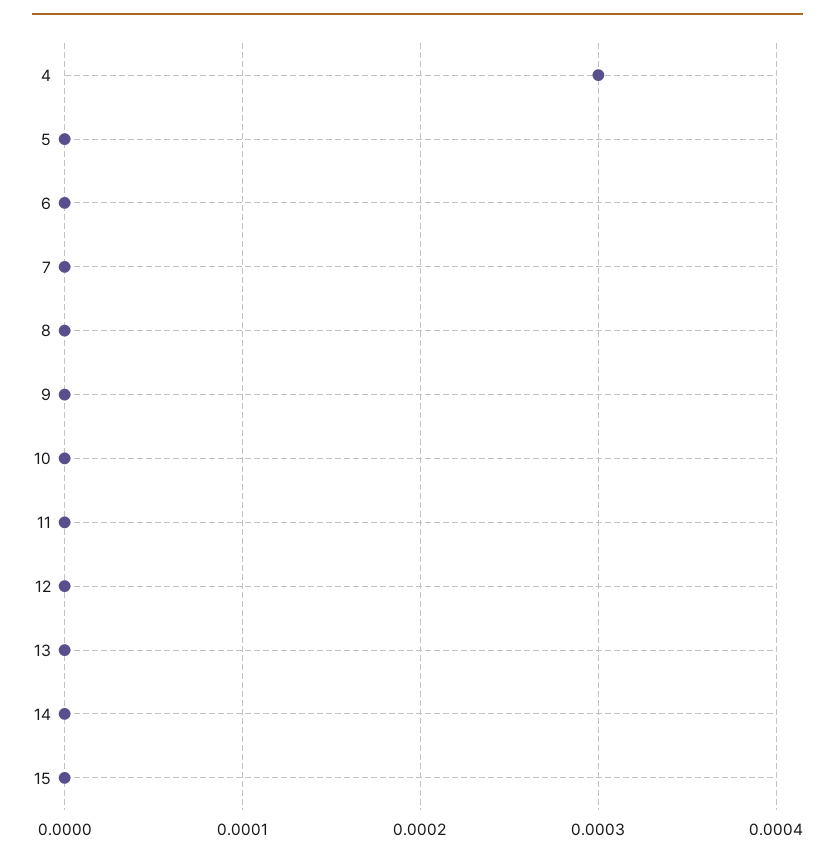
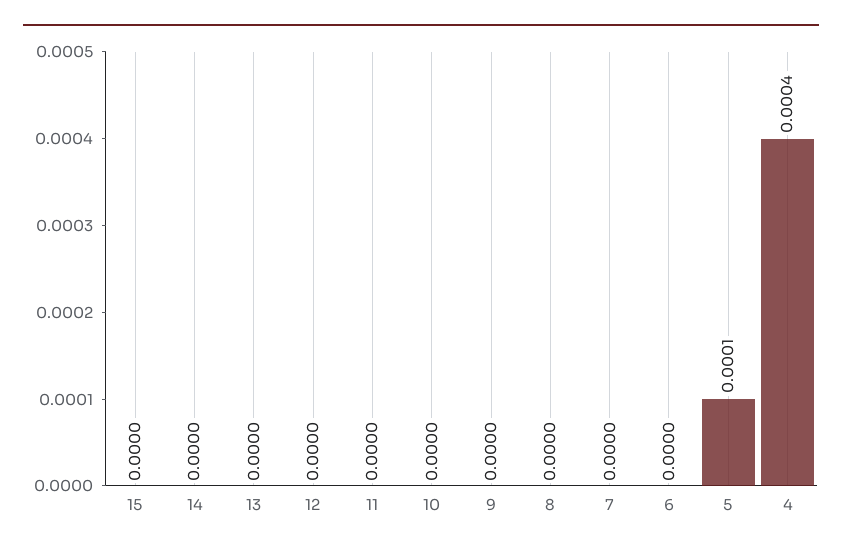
  {
-   "4": 0.0003,
+   "4": 0.0004,
-   "5": 0,
+   "5": 0.0001,
    "6": 0,
    "7": 0,
    "8": 0,
    "9": 0,
    "10": 0,
    "11": 0,
    "12": 0,
    "13": 0,
    "14": 0,
    "15": 0
  }

